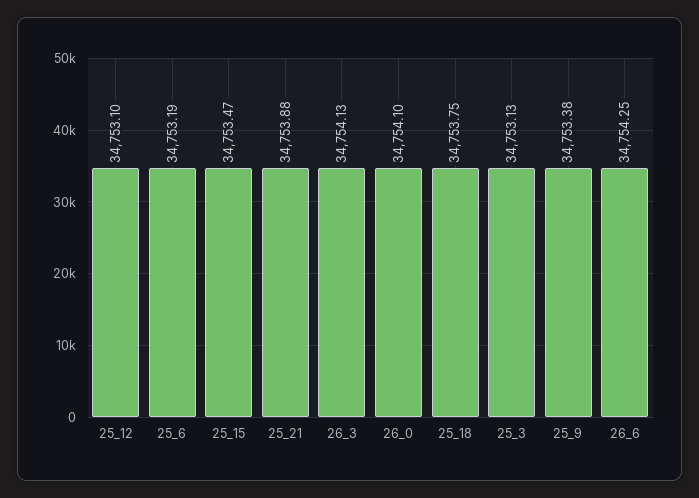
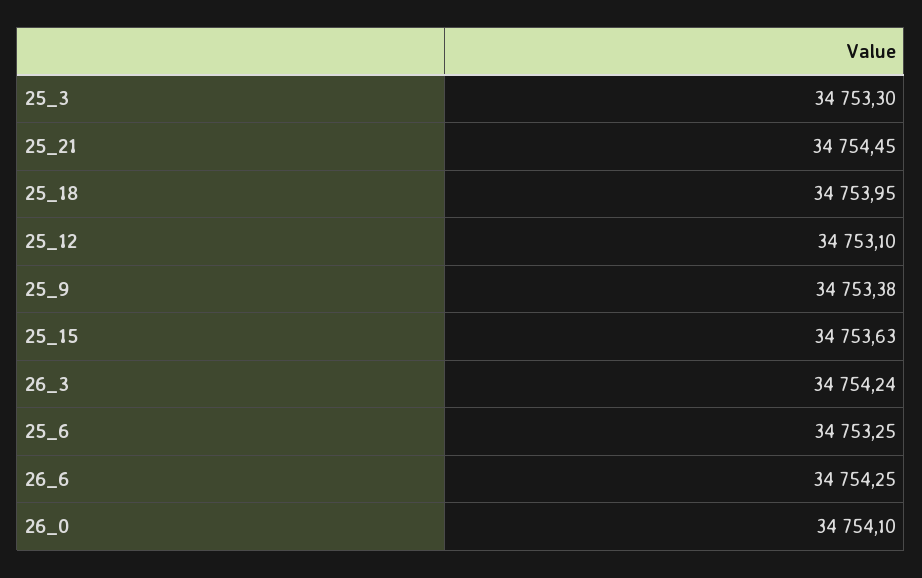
  {
    "25_12": 34753.1,
-   "25_6": 34753.19,
+   "25_6": 34753.25,
-   "25_15": 34753.47,
+   "25_15": 34753.63,
-   "25_21": 34753.88,
+   "25_21": 34754.45,
-   "26_3": 34754.13,
+   "26_3": 34754.24,
    "26_0": 34754.1,
-   "25_18": 34753.75,
+   "25_18": 34753.95,
-   "25_3": 34753.13,
+   "25_3": 34753.3,
    "25_9": 34753.38,
    "26_6": 34754.25
  }

